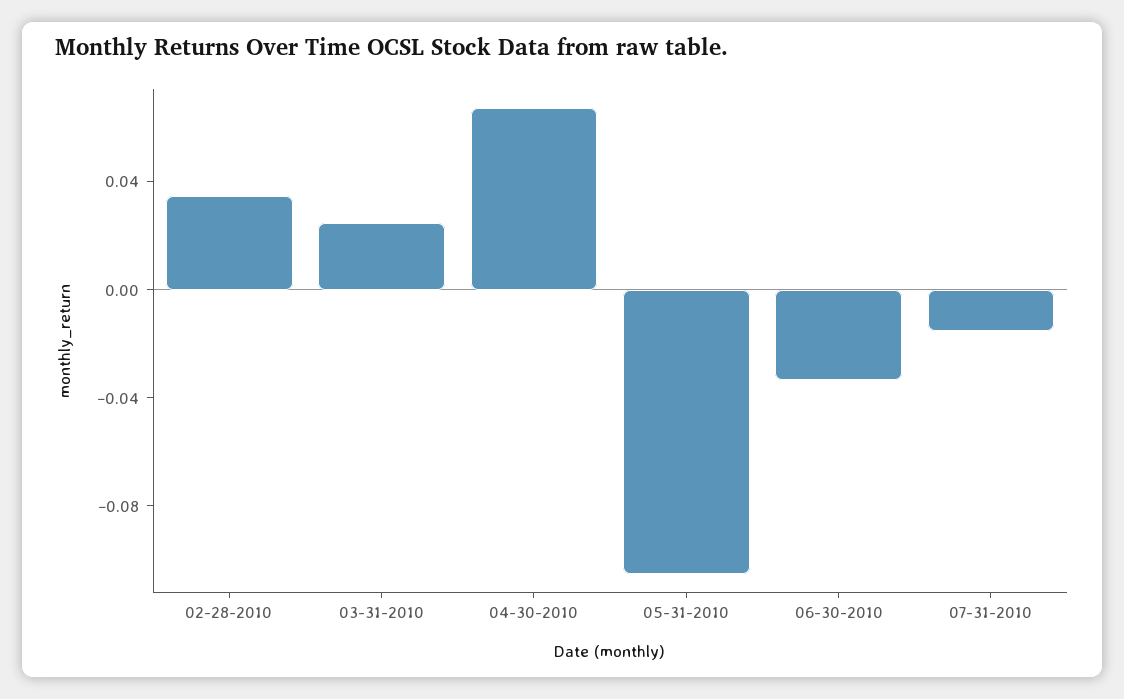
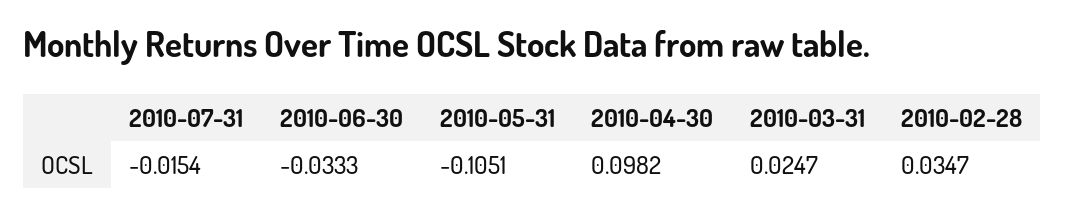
  {
    "02-28-2010": 0.0347,
    "03-31-2010": 0.0247,
-   "04-30-2010": 0.07,
+   "04-30-2010": 0.0982,
    "05-31-2010": -0.1051,
    "06-30-2010": -0.0333,
    "07-31-2010": -0.0154
  }

